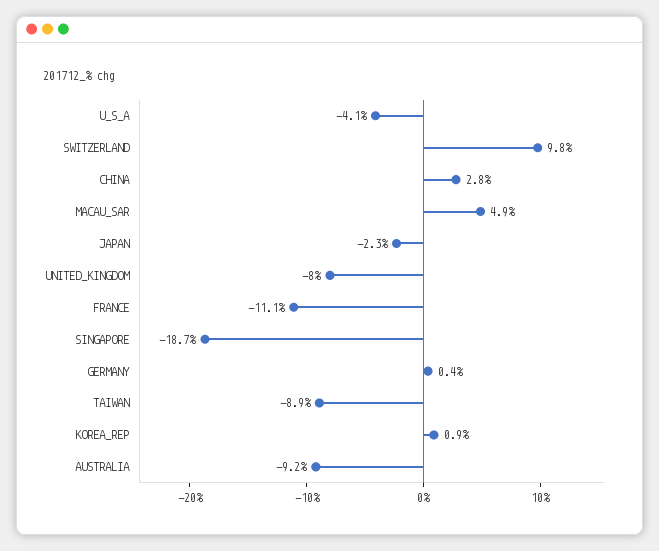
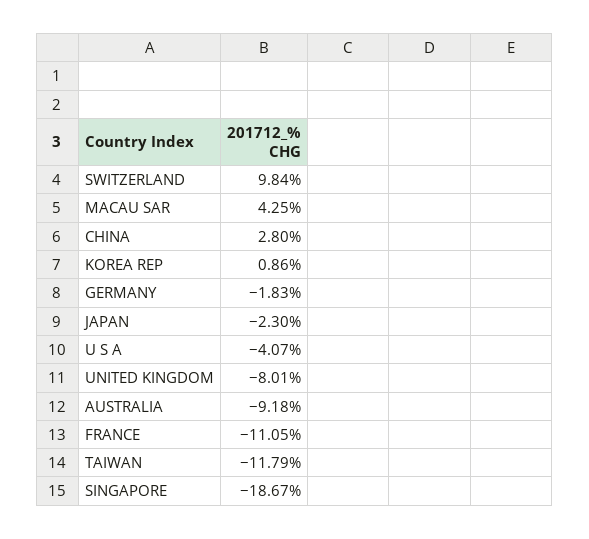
  {
    "U_S_A": -4.07,
    "SWITZERLAND": 9.84,
    "CHINA": 2.8,
-   "MACAU_SAR": 4.9,
+   "MACAU_SAR": 4.25,
    "JAPAN": -2.3,
    "UNITED_KINGDOM": -8.01,
    "FRANCE": -11.05,
    "SINGAPORE": -18.67,
-   "GERMANY": 0.4,
+   "GERMANY": -1.83,
-   "TAIWAN": -8.9,
+   "TAIWAN": -11.79,
    "KOREA_REP": 0.86,
    "AUSTRALIA": -9.18
  }

